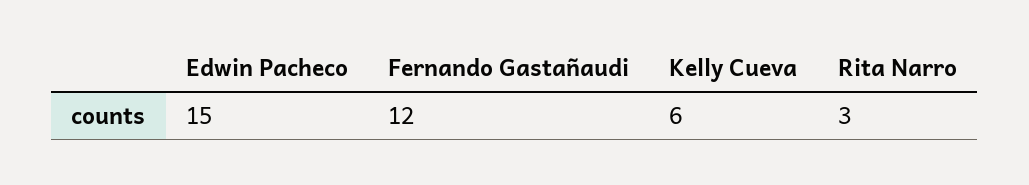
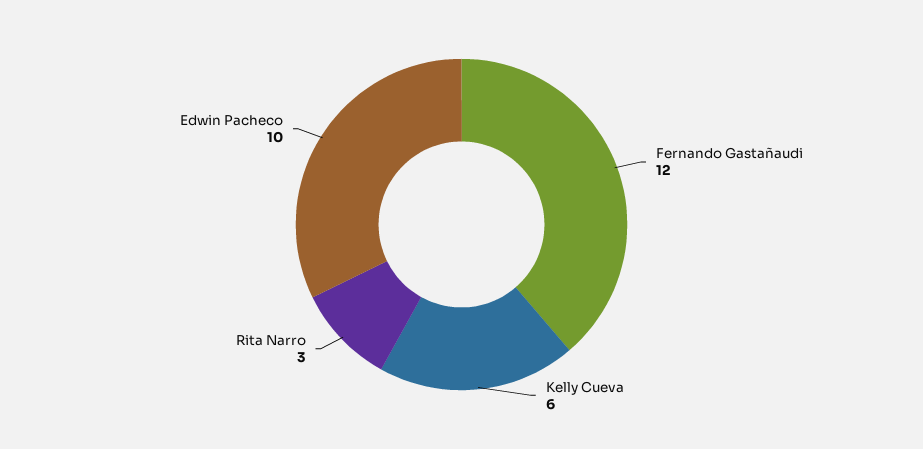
  {
-   "Edwin Pacheco": 15,
+   "Edwin Pacheco": 10,
    "Fernando Gastañaudi": 12,
    "Kelly Cueva": 6,
    "Rita Narro": 3
  }

